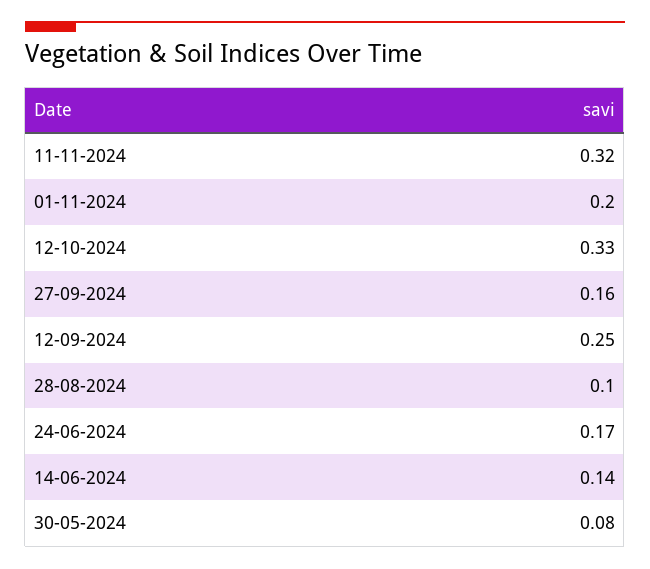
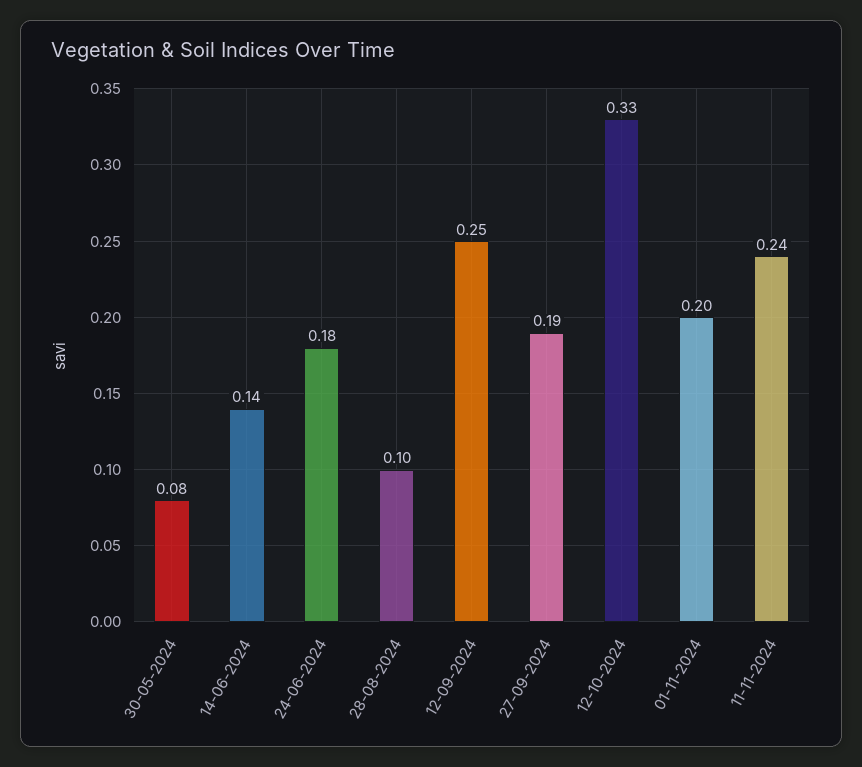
  {
-   "11-11-2024": 0.32,
+   "11-11-2024": 0.24,
    "01-11-2024": 0.2,
    "12-10-2024": 0.33,
-   "27-09-2024": 0.16,
+   "27-09-2024": 0.19,
    "12-09-2024": 0.25,
    "28-08-2024": 0.1,
-   "24-06-2024": 0.17,
+   "24-06-2024": 0.18,
    "14-06-2024": 0.14,
    "30-05-2024": 0.08
  }

